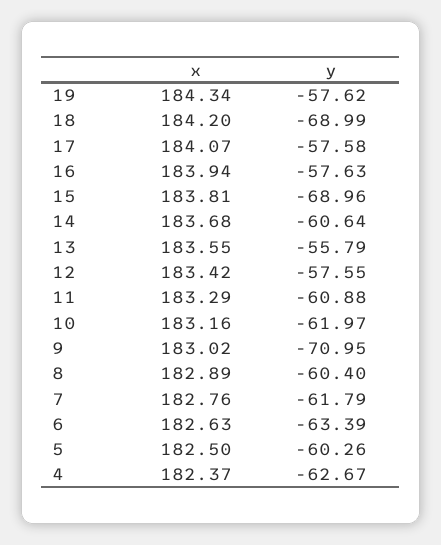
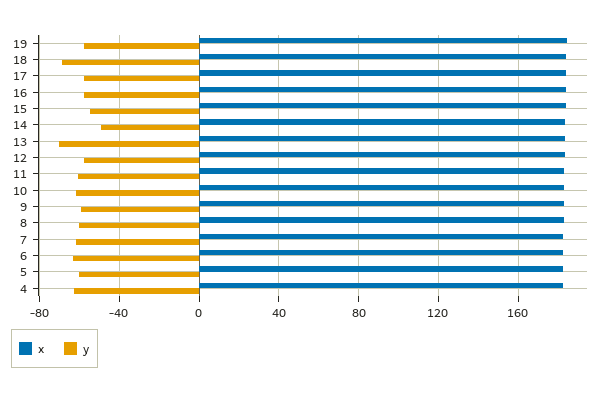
  {
    "x": {
      "19": 184.34,
      "18": 184.2,
      "17": 184.07,
      "16": 183.94,
      "15": 183.81,
      "14": 183.68,
      "13": 183.55,
      "12": 183.42,
      "11": 183.29,
      "10": 183.16,
      "9": 183.02,
      "8": 182.89,
      "7": 182.76,
      "6": 182.63,
      "5": 182.5,
      "4": 182.37
    },
    "y": {
      "19": -57.62,
      "18": -68.99,
      "17": -57.58,
      "16": -57.63,
-     "15": -68.96,
+     "15": -55,
-     "14": -60.64,
+     "14": -50,
-     "13": -55.79,
+     "13": -70,
      "12": -57.55,
      "11": -60.88,
      "10": -61.97,
-     "9": -70.95,
+     "9": -60,
      "8": -60.4,
      "7": -61.79,
      "6": -63.39,
      "5": -60.26,
      "4": -62.67
    }
  }

